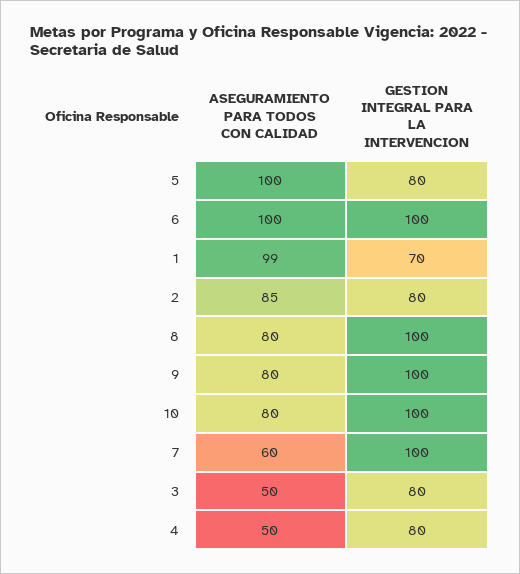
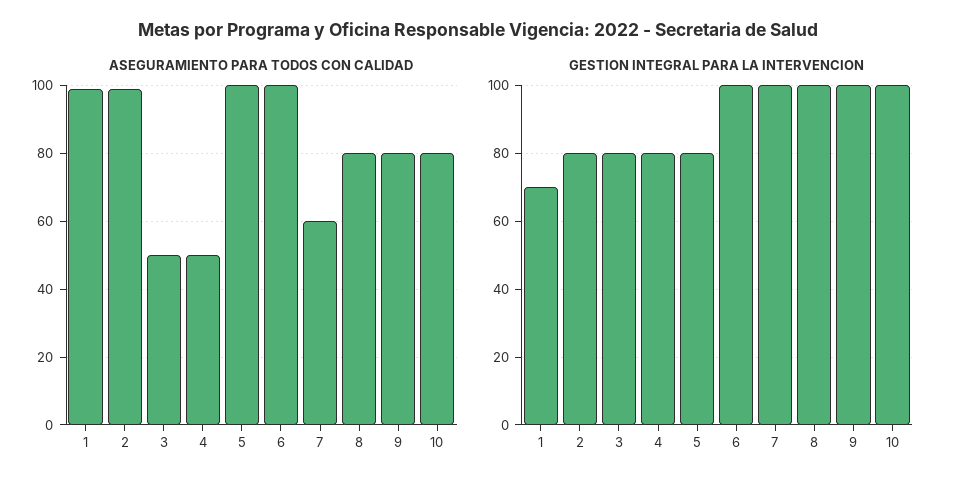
  {
    "ASEGURAMIENTO PARA TODOS CON CALIDAD": {
      "5": 100,
      "6": 100,
      "1": 99,
-     "2": 85,
+     "2": 100,
      "8": 80,
      "9": 80,
      "10": 80,
      "7": 60,
      "3": 50,
      "4": 50
    },
    "GESTION INTEGRAL PARA LA INTERVENCION": {
      "5": 80,
      "6": 100,
      "1": 70,
      "2": 80,
      "8": 100,
      "9": 100,
      "10": 100,
      "7": 100,
      "3": 80,
      "4": 80
    }
  }

